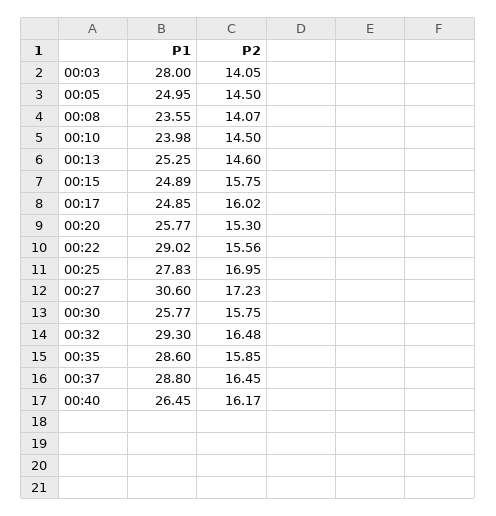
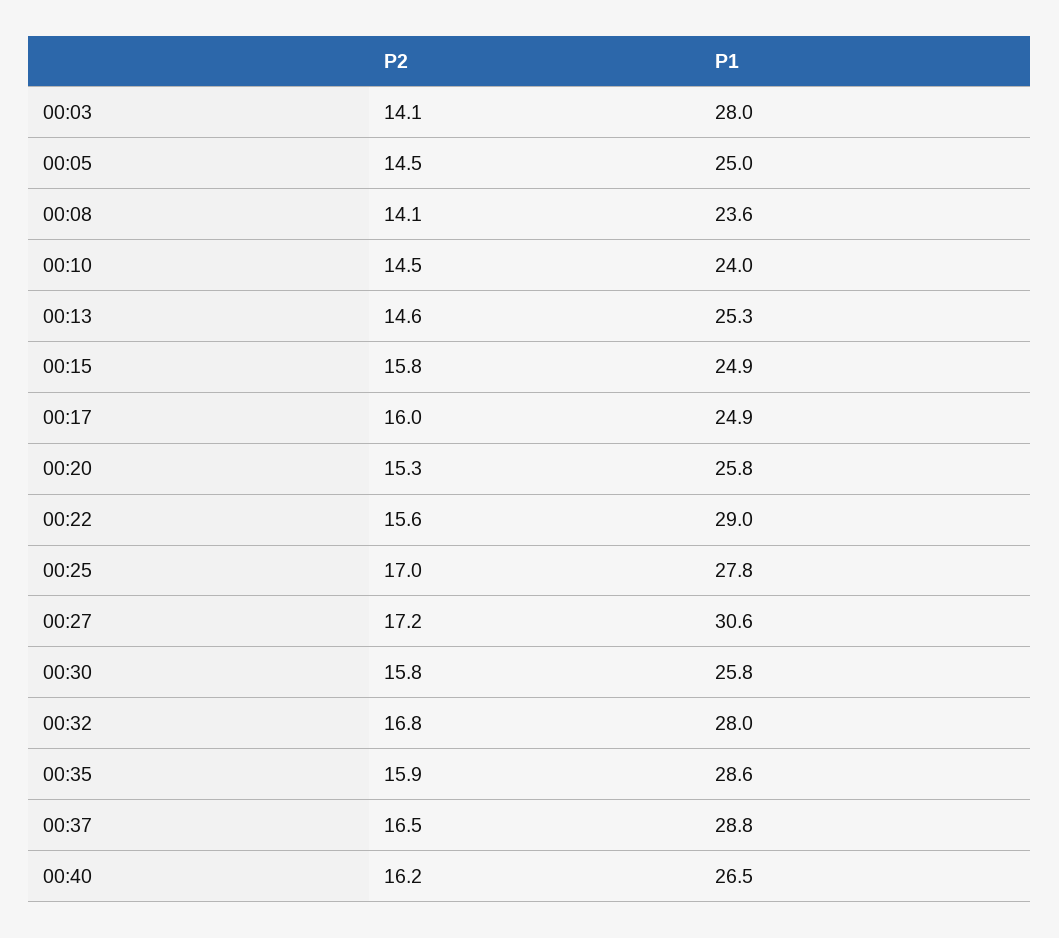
  {
    "P1": {
      "00:03": 28,
      "00:05": 24.95,
      "00:08": 23.55,
      "00:10": 23.98,
      "00:13": 25.25,
      "00:15": 24.89,
      "00:17": 24.85,
      "00:20": 25.77,
      "00:22": 29.02,
      "00:25": 27.83,
      "00:27": 30.6,
      "00:30": 25.77,
-     "00:32": 29.3,
+     "00:32": 28,
      "00:35": 28.6,
      "00:37": 28.8,
      "00:40": 26.45
    },
    "P2": {
      "00:03": 14.05,
      "00:05": 14.5,
      "00:08": 14.07,
      "00:10": 14.5,
      "00:13": 14.6,
      "00:15": 15.75,
      "00:17": 16.02,
      "00:20": 15.3,
      "00:22": 15.56,
      "00:25": 16.95,
      "00:27": 17.23,
      "00:30": 15.75,
-     "00:32": 16.48,
+     "00:32": 16.8,
      "00:35": 15.85,
      "00:37": 16.45,
      "00:40": 16.17
    }
  }

